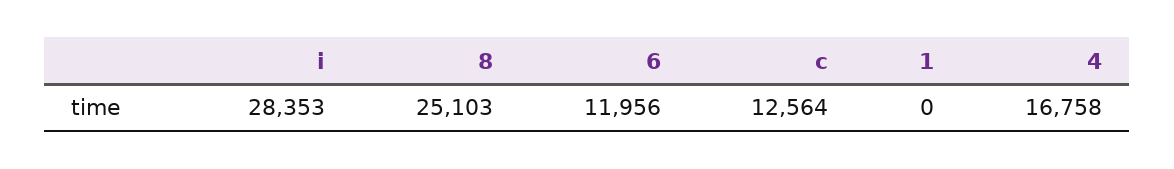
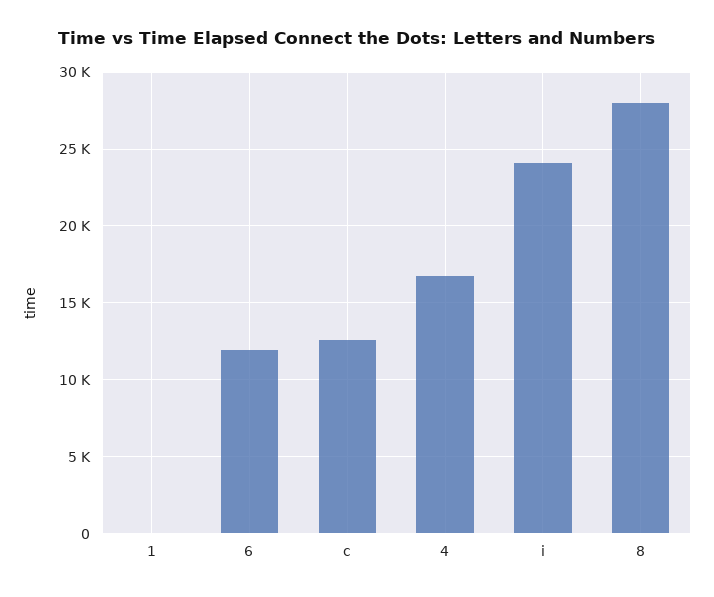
  {
-   "i": 28353,
+   "i": 24000,
-   "8": 25103,
+   "8": 28000,
    "6": 11956,
    "c": 12564,
    "1": 0,
    "4": 16758
  }

